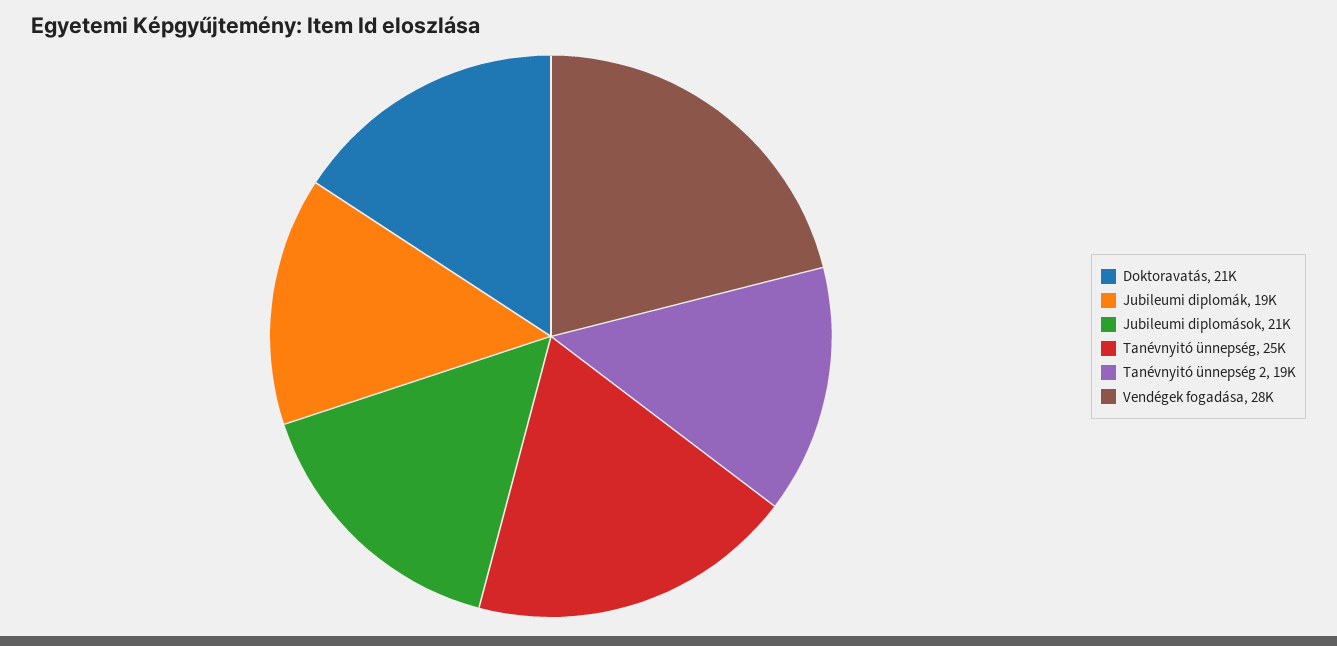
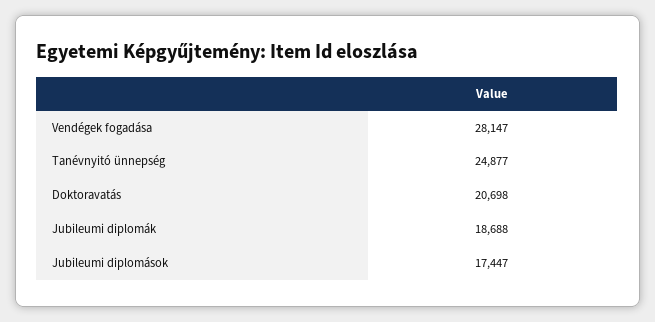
  {
    "Doktoravatás": 20698,
    "Jubileumi diplomák": 18688,
-   "Jubileumi diplomások": 21000,
+   "Jubileumi diplomások": 17447,
    "Tanévnyitó ünnepség": 24877,
-   "Tanévnyitó ünnepség 2": 19000,
    "Vendégek fogadása": 28147
  }

